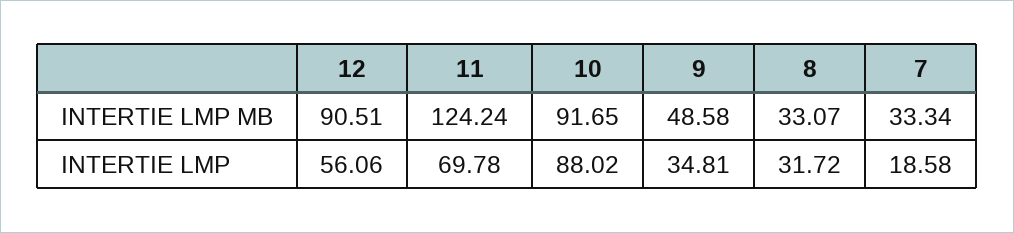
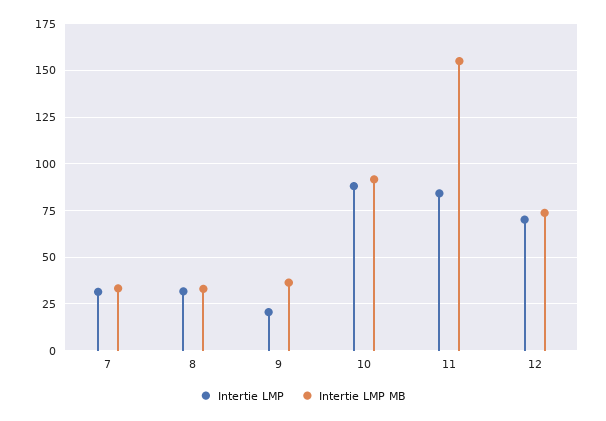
  {
    "INTERTIE LMP MB": {
-     "12": 90.51,
+     "12": 75,
-     "11": 124.24,
+     "11": 155,
      "10": 91.65,
-     "9": 48.58,
+     "9": 35,
      "8": 33.07,
      "7": 33.34
    },
    "INTERTIE LMP": {
-     "12": 56.06,
+     "12": 70,
-     "11": 69.78,
+     "11": 85,
      "10": 88.02,
-     "9": 34.81,
+     "9": 20,
      "8": 31.72,
-     "7": 18.58
+     "7": 30
    }
  }

